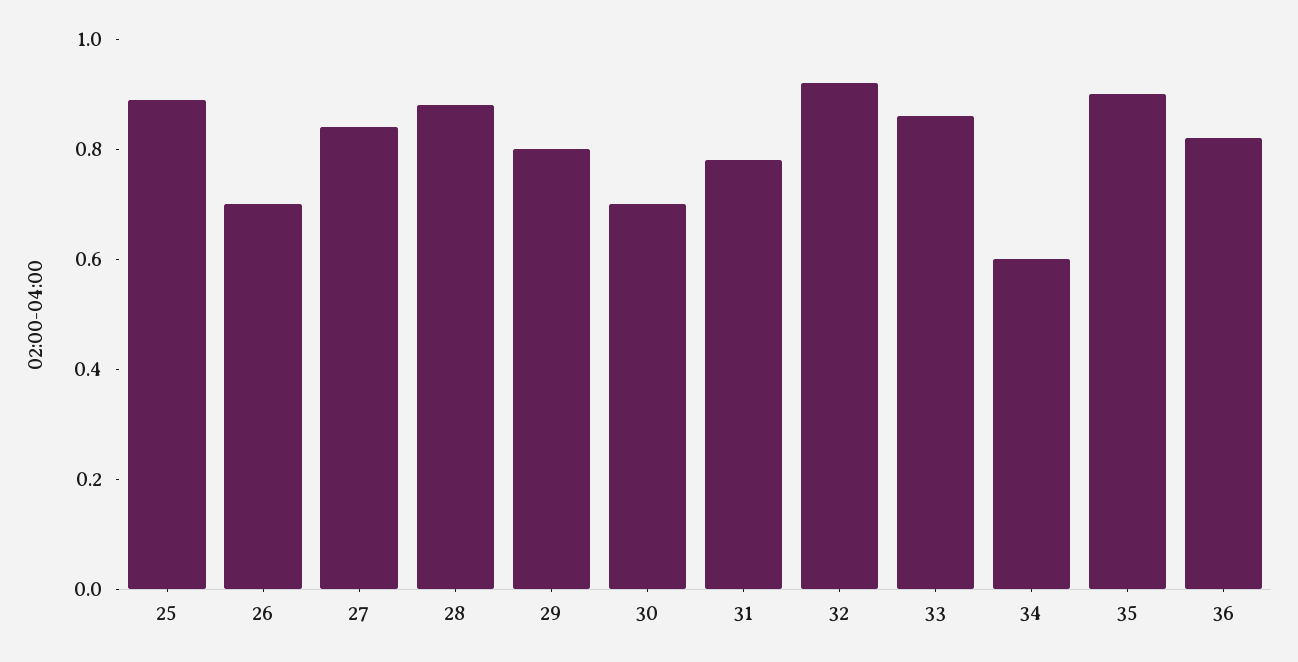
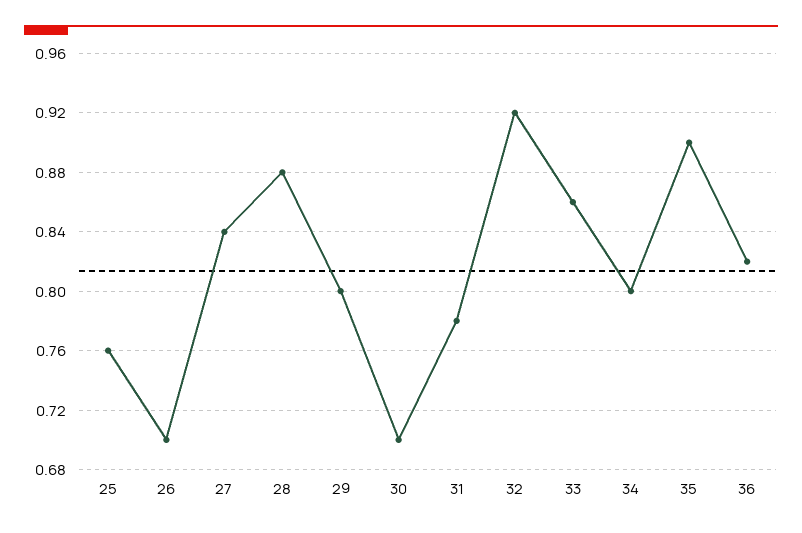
  {
-   "25": 0.9,
+   "25": 0.76,
    "26": 0.7,
    "27": 0.84,
    "28": 0.88,
    "29": 0.8,
    "30": 0.7,
    "31": 0.78,
    "32": 0.92,
    "33": 0.86,
-   "34": 0.6,
+   "34": 0.8,
    "35": 0.9,
    "36": 0.82
  }

